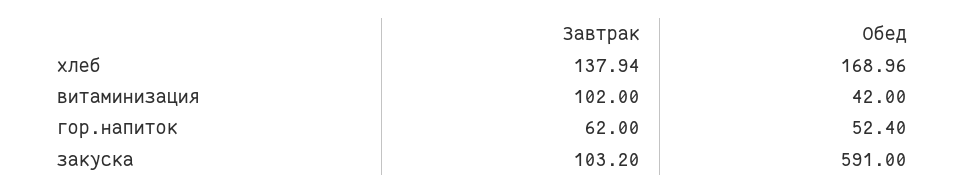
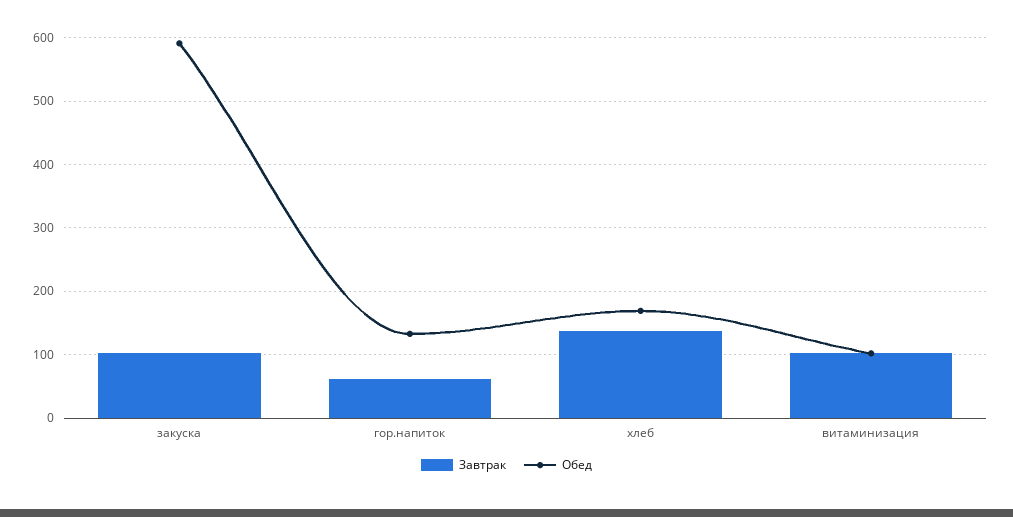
  {
    "Завтрак": {
      "хлеб": 137.94,
      "витаминизация": 102,
      "гор.напиток": 62,
      "закуска": 103.2
    },
    "Обед": {
      "хлеб": 168.96,
-     "витаминизация": 42,
+     "витаминизация": 100,
-     "гор.напиток": 52.4,
+     "гор.напиток": 130,
      "закуска": 591
    }
  }

